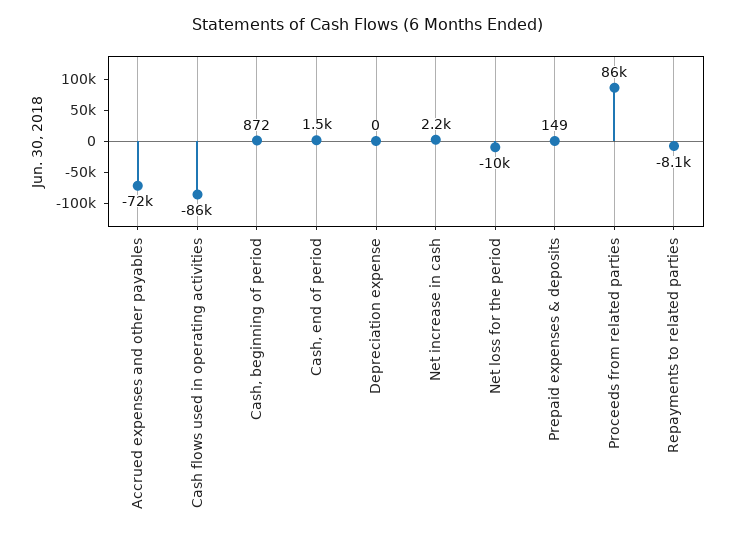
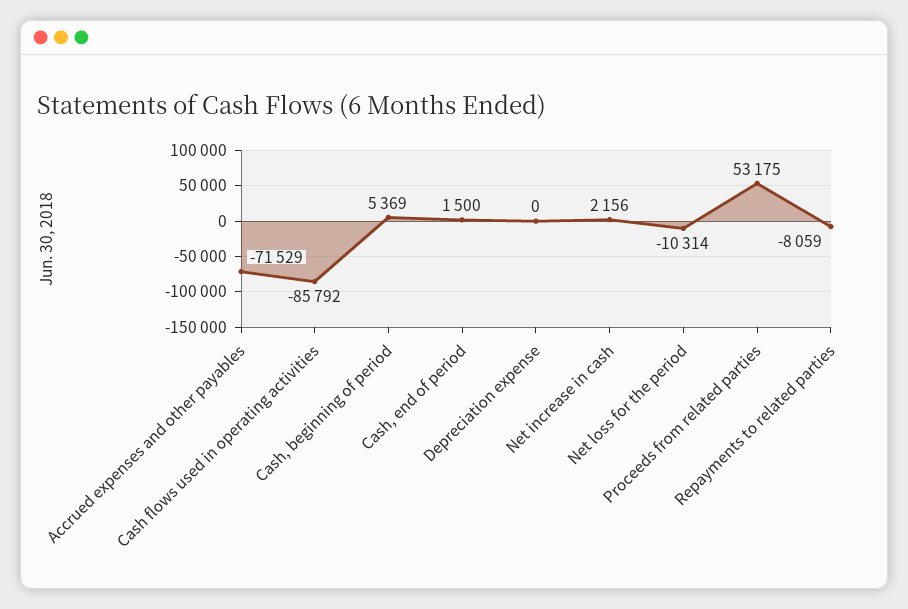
  {
    "Accrued expenses and other payables": -71529,
    "Cash flows used in operating activities": -85792,
-   "Cash, beginning of period": 872,
+   "Cash, beginning of period": 5369,
    "Cash, end of period": 1500,
    "Depreciation expense": 0,
    "Net increase in cash": 2156,
    "Net loss for the period": -10314,
-   "Prepaid expenses & deposits": 149,
-   "Proceeds from related parties": 86000,
+   "Proceeds from related parties": 53175,
    "Repayments to related parties": -8059
  }

